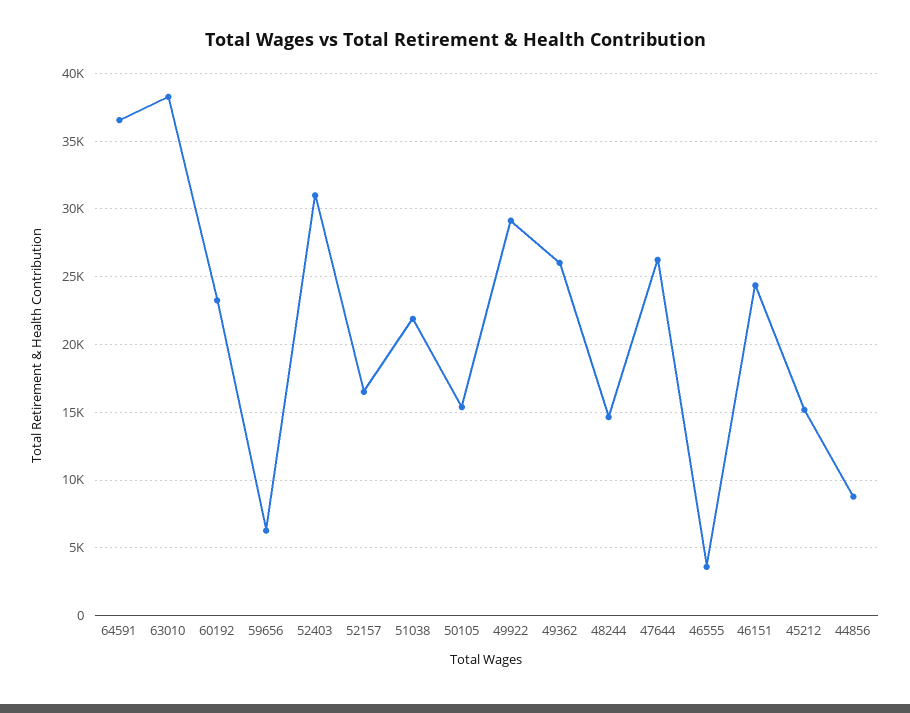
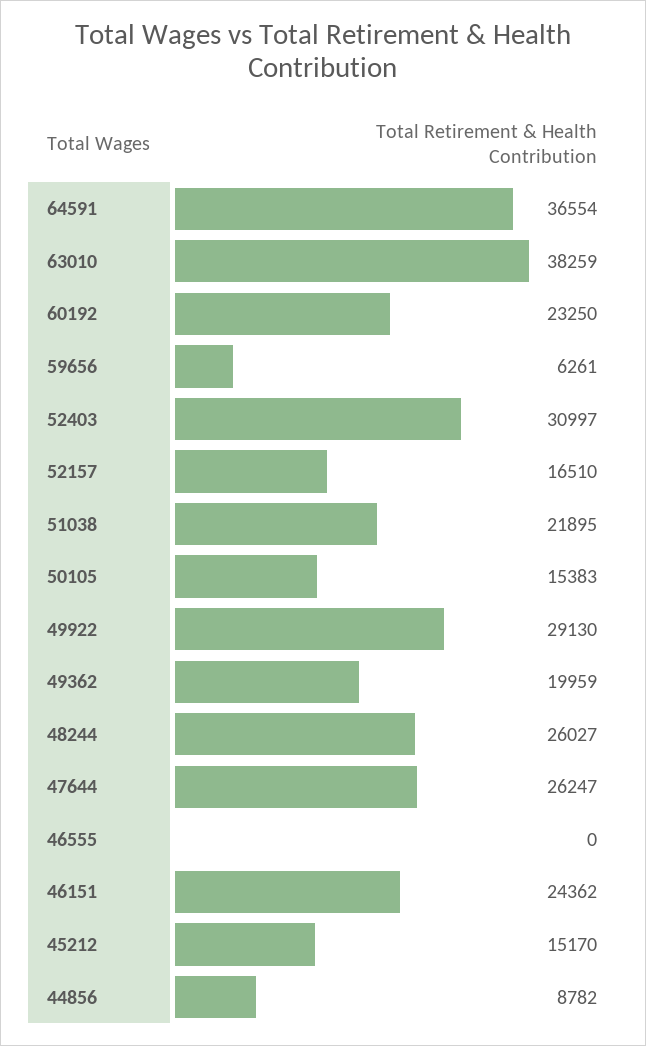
  {
    "64591": 36554,
    "63010": 38259,
    "60192": 23250,
    "59656": 6261,
    "52403": 30997,
    "52157": 16510,
    "51038": 21895,
    "50105": 15383,
    "49922": 29130,
-   "49362": 26000,
+   "49362": 19959,
-   "48244": 14500,
+   "48244": 26027,
    "47644": 26247,
-   "46555": 3500,
+   "46555": 0,
    "46151": 24362,
    "45212": 15170,
    "44856": 8782
  }

